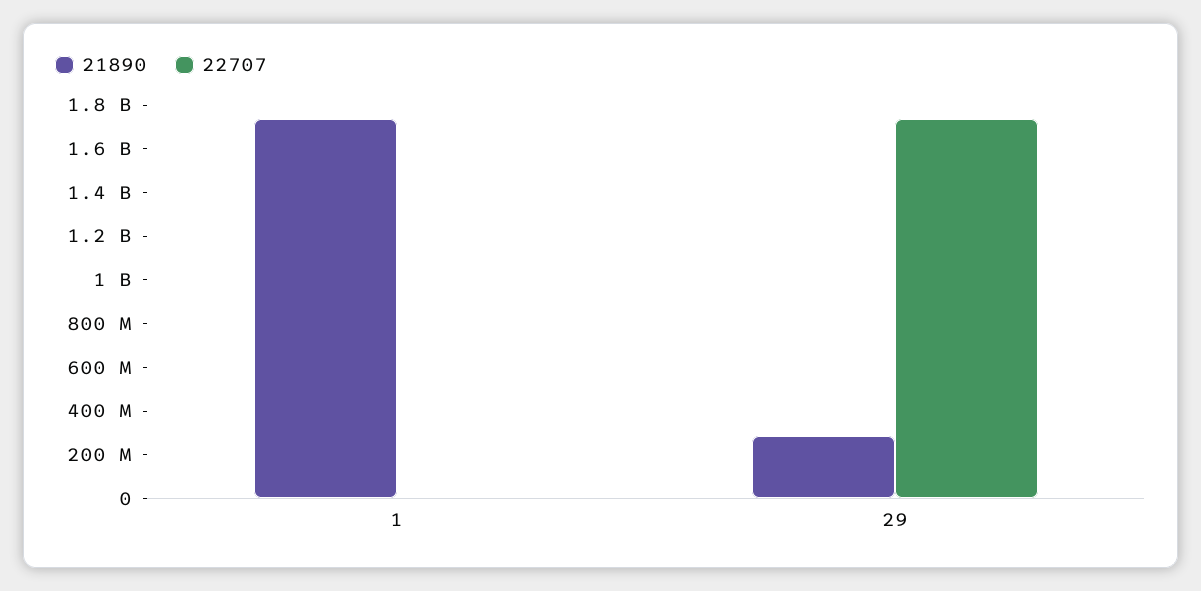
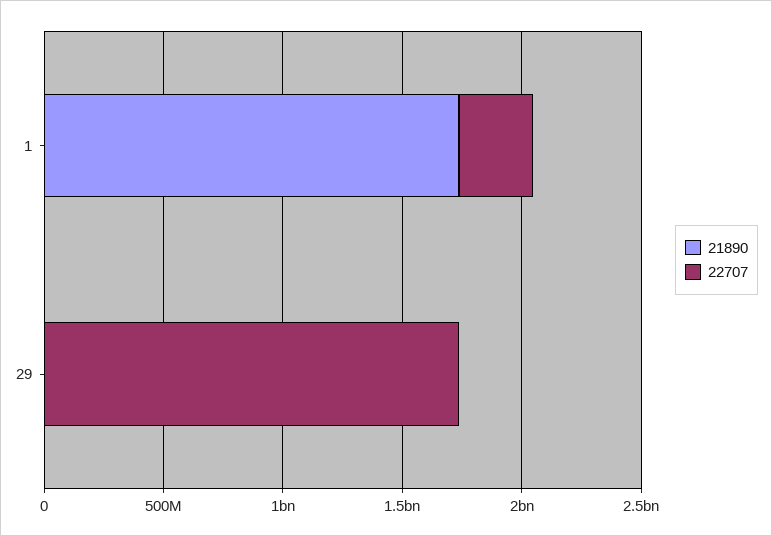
  {
    "21890": {
      "1": 1750000000,
-     "29": 300000000
+     "29": 0
    },
    "22707": {
-     "1": 0,
+     "1": 300000000,
      "29": 1750000000
    }
  }

